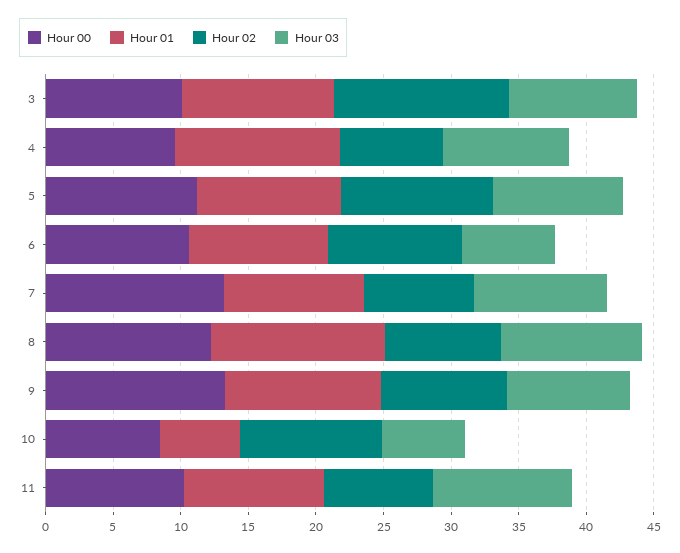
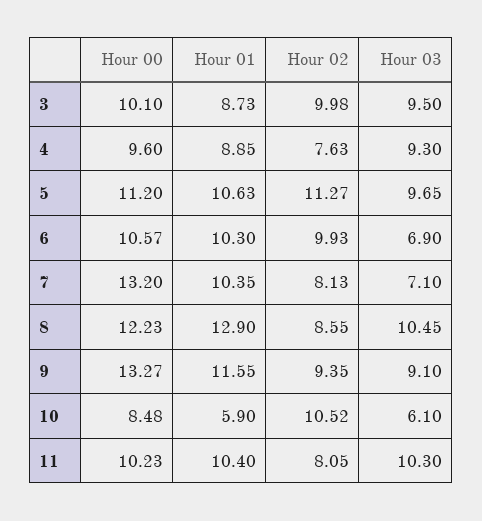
  {
    "Hour 00": {
      "3": 10.1,
      "4": 9.6,
      "5": 11.2,
      "6": 10.57,
      "7": 13.2,
      "8": 12.23,
      "9": 13.27,
      "10": 8.48,
      "11": 10.23
    },
    "Hour 01": {
-     "3": 11,
+     "3": 8.73,
-     "4": 12,
+     "4": 8.85,
      "5": 10.63,
      "6": 10.3,
      "7": 10.35,
      "8": 12.9,
      "9": 11.55,
      "10": 5.9,
      "11": 10.4
    },
    "Hour 02": {
-     "3": 13,
+     "3": 9.98,
      "4": 7.63,
      "5": 11.27,
      "6": 9.93,
      "7": 8.13,
      "8": 8.55,
      "9": 9.35,
      "10": 10.52,
      "11": 8.05
    },
    "Hour 03": {
      "3": 9.5,
      "4": 9.3,
      "5": 9.65,
      "6": 6.9,
-     "7": 10,
+     "7": 7.1,
      "8": 10.45,
      "9": 9.1,
      "10": 6.1,
      "11": 10.3
    }
  }

